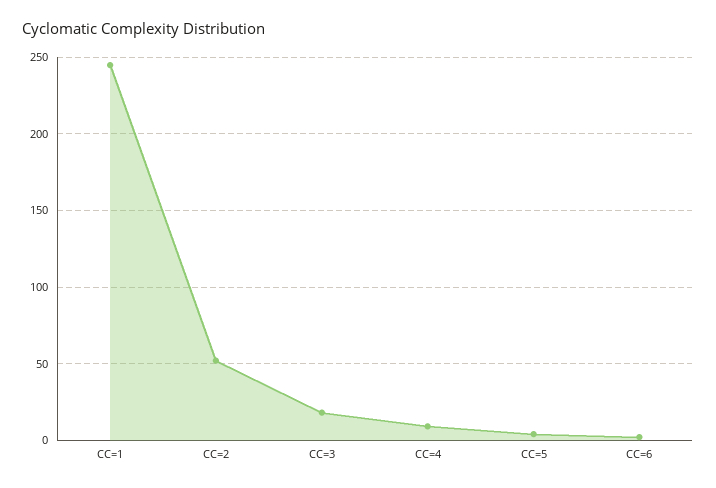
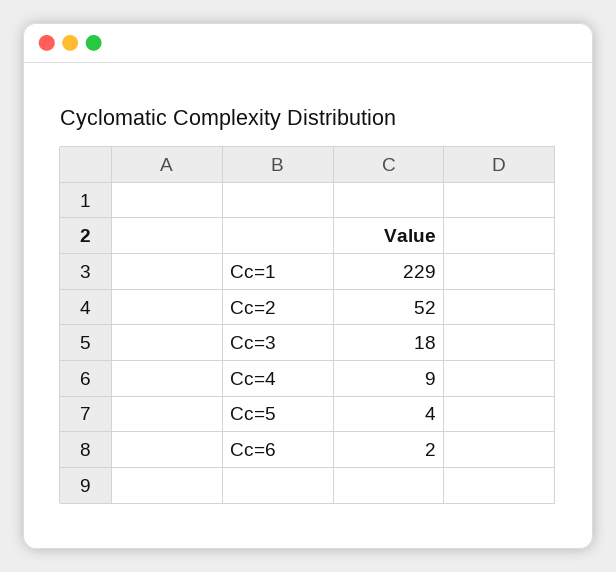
  {
-   "CC=1": 245,
+   "CC=1": 229,
    "CC=2": 52,
    "CC=3": 18,
    "CC=4": 9,
    "CC=5": 4,
    "CC=6": 2
  }

